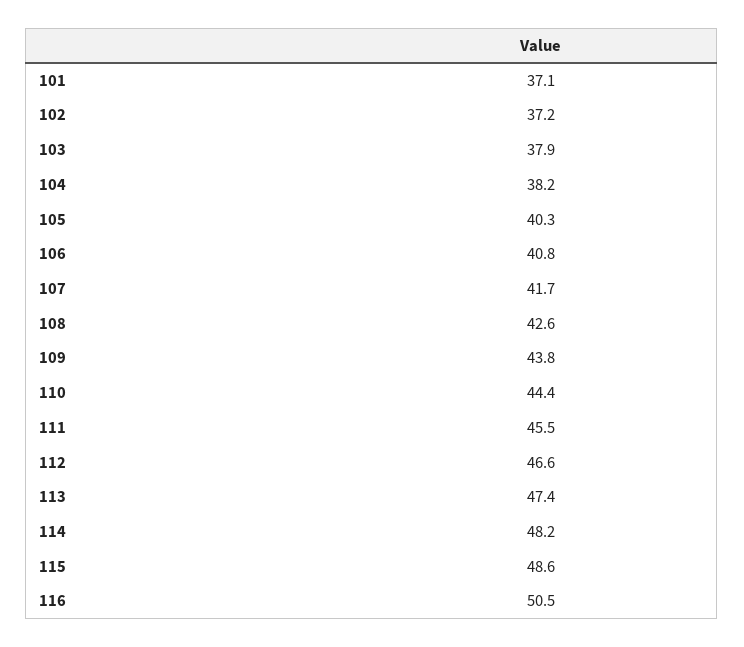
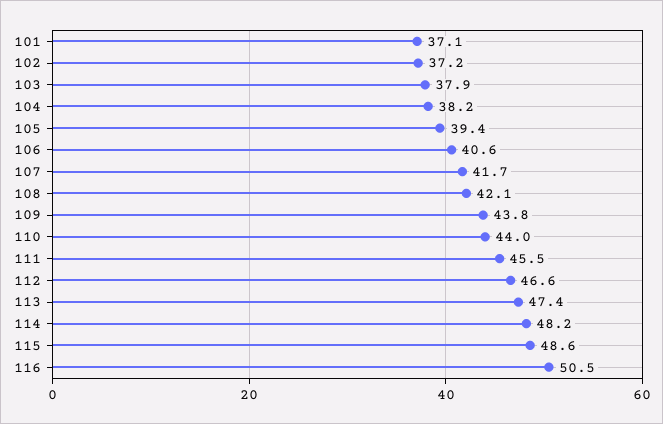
  {
    "101": 37.1,
    "102": 37.2,
    "103": 37.9,
    "104": 38.2,
-   "105": 40.3,
+   "105": 39.4,
-   "106": 40.8,
+   "106": 40.6,
    "107": 41.7,
-   "108": 42.6,
+   "108": 42.1,
    "109": 43.8,
-   "110": 44.4,
+   "110": 44,
    "111": 45.5,
    "112": 46.6,
    "113": 47.4,
    "114": 48.2,
    "115": 48.6,
    "116": 50.5
  }

